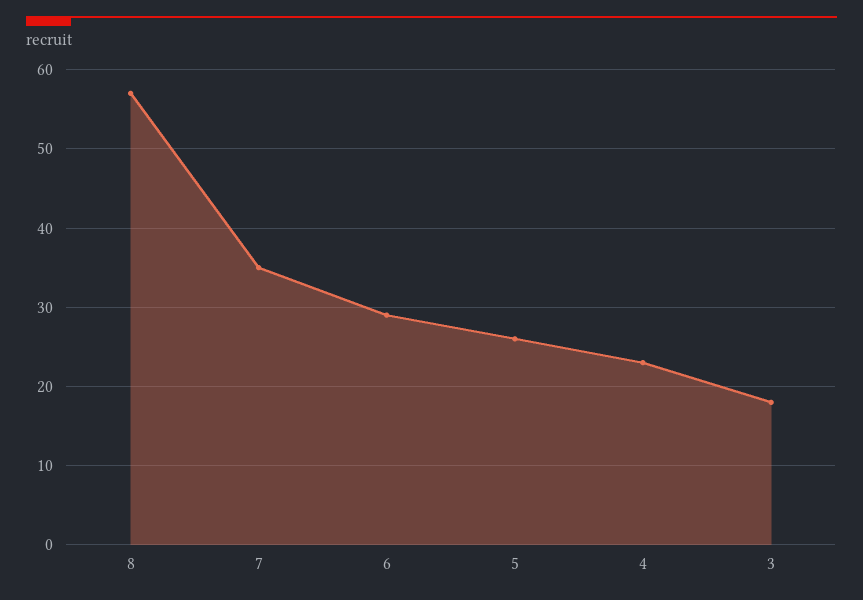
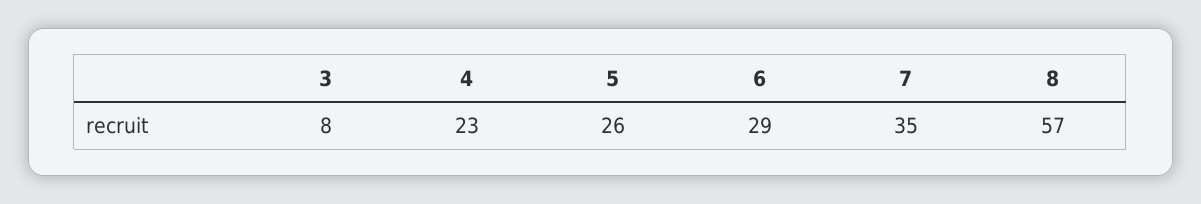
  {
    "8": 57,
    "7": 35,
    "6": 29,
    "5": 26,
    "4": 23,
-   "3": 18
+   "3": 8
  }

